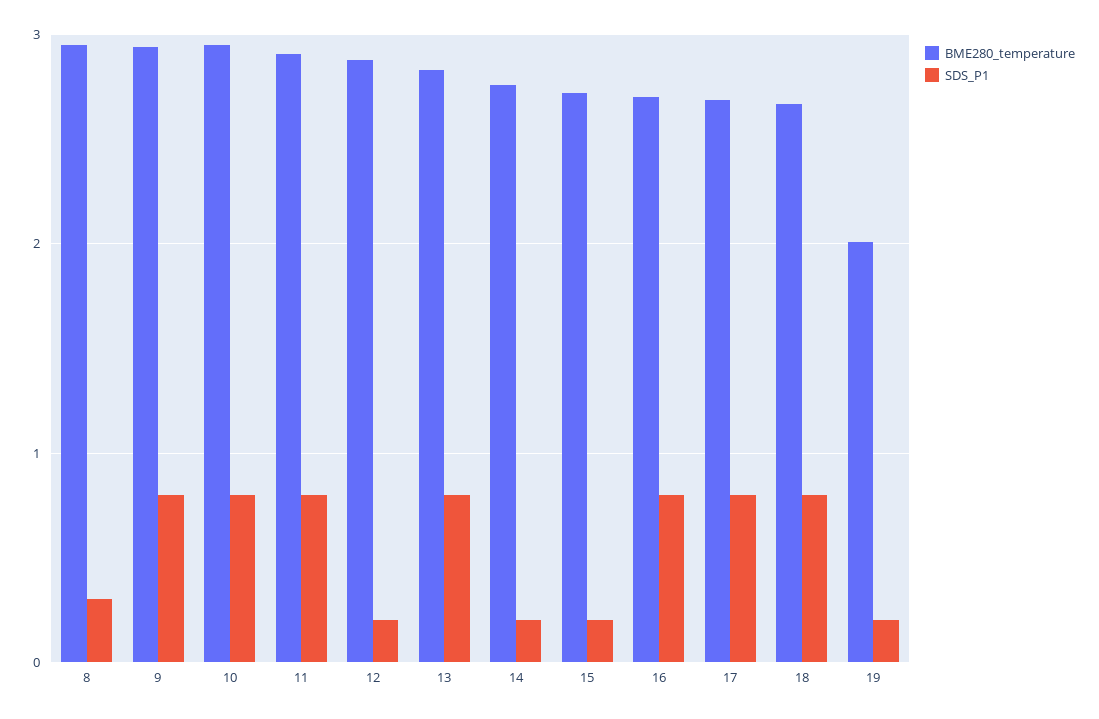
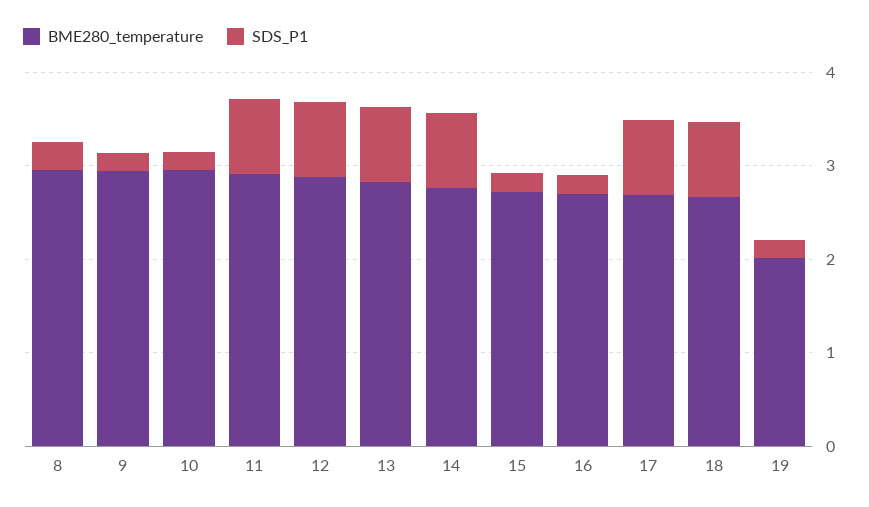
  {
    "BME280_temperature": {
      "8": 3,
      "9": 2.9,
      "10": 3,
      "11": 2.9,
      "12": 2.9,
      "13": 2.8,
      "14": 2.8,
      "15": 2.7,
      "16": 2.7,
      "17": 2.7,
      "18": 2.7,
      "19": 2
    },
    "SDS_P1": {
      "8": 0.3,
-     "9": 0.8,
+     "9": 0.2,
-     "10": 0.8,
+     "10": 0.2,
      "11": 0.8,
-     "12": 0.2,
+     "12": 0.8,
      "13": 0.8,
-     "14": 0.2,
+     "14": 0.8,
      "15": 0.2,
-     "16": 0.8,
+     "16": 0.2,
      "17": 0.8,
      "18": 0.8,
      "19": 0.2
    }
  }

